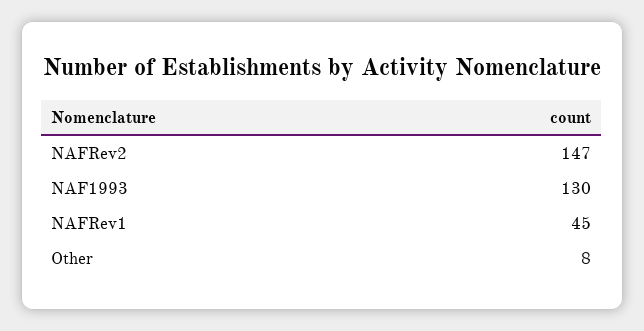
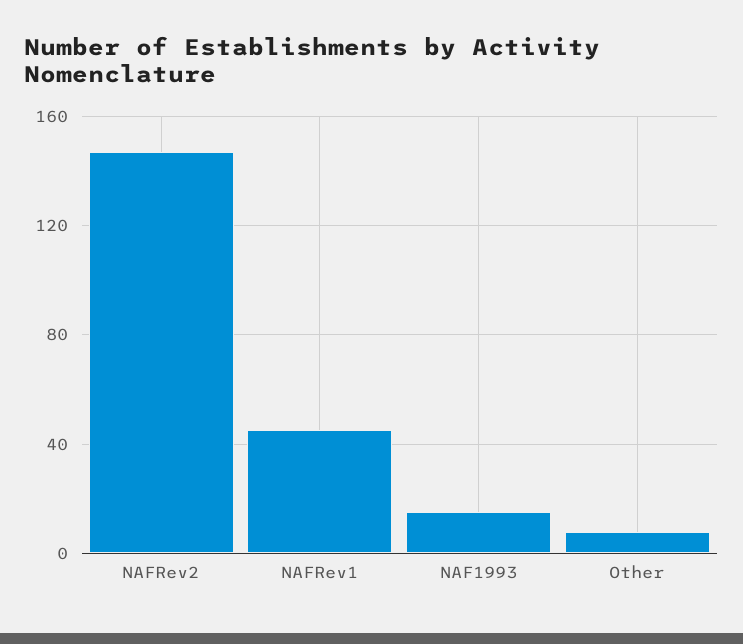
  {
    "NAFRev2": 147,
-   "NAF1993": 130,
+   "NAF1993": 15,
    "NAFRev1": 45,
    "Other": 8
  }

